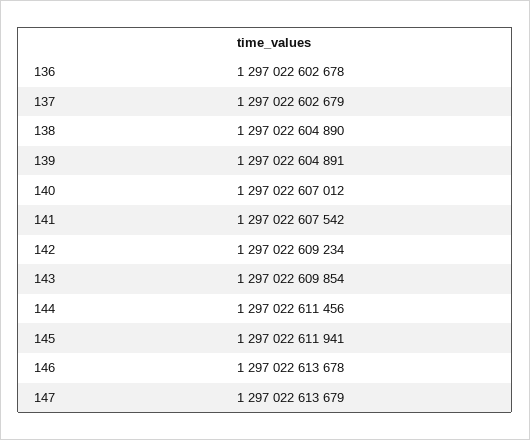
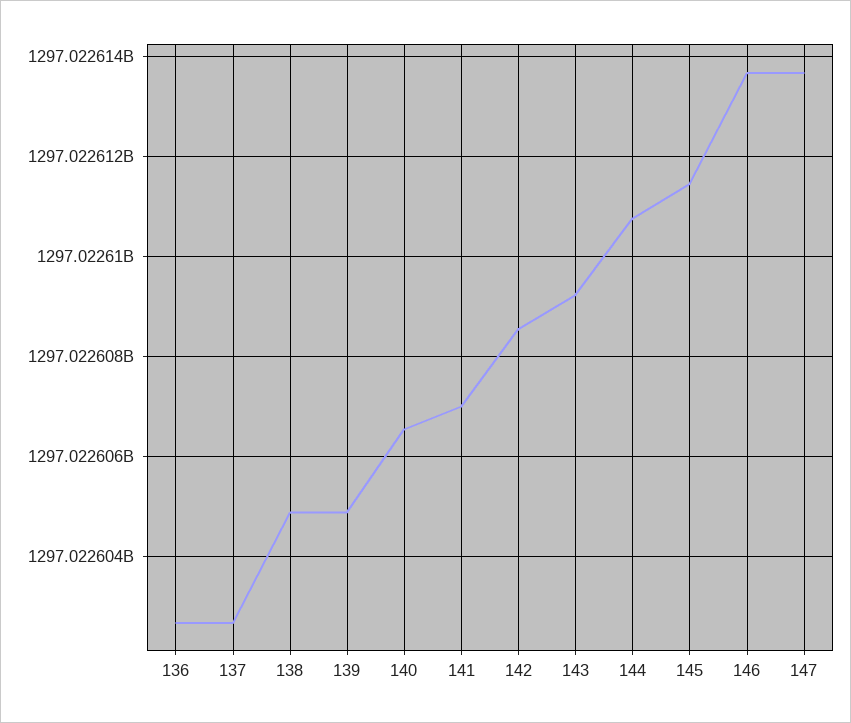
  {
    "136": 1297022602678,
    "137": 1297022602679,
    "138": 1297022604890,
    "139": 1297022604891,
-   "140": 1297022607012,
+   "140": 1297022606600,
-   "141": 1297022607542,
+   "141": 1297022607000,
-   "142": 1297022609234,
+   "142": 1297022608600,
-   "143": 1297022609854,
+   "143": 1297022609200,
-   "144": 1297022611456,
+   "144": 1297022610800,
-   "145": 1297022611941,
+   "145": 1297022611400,
    "146": 1297022613678,
    "147": 1297022613679
  }

